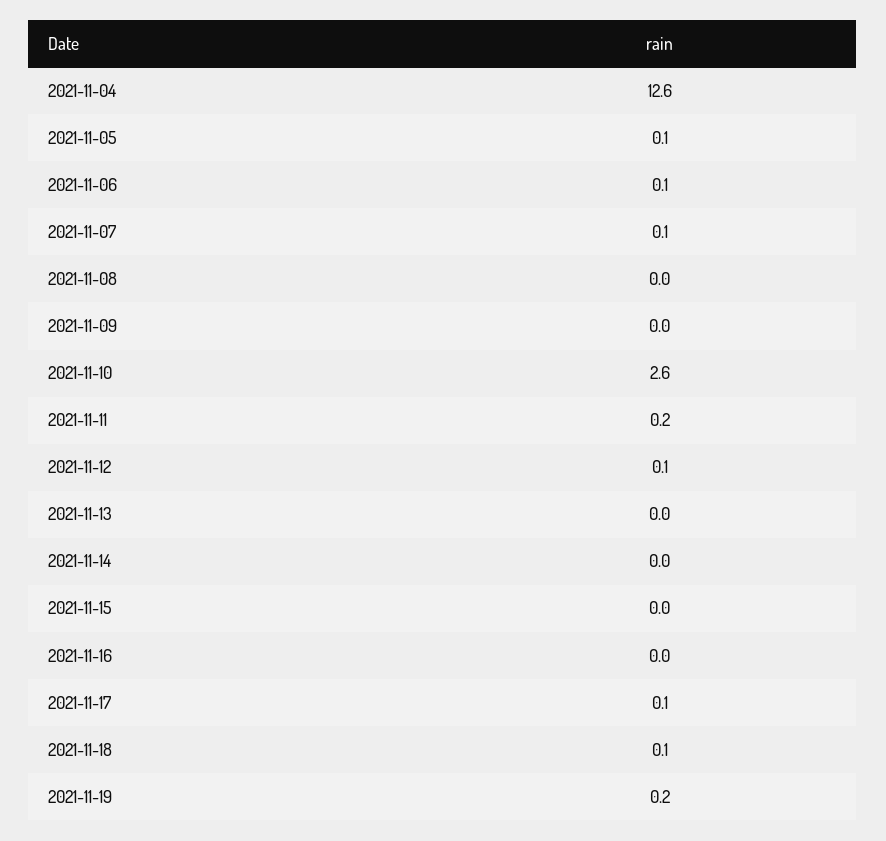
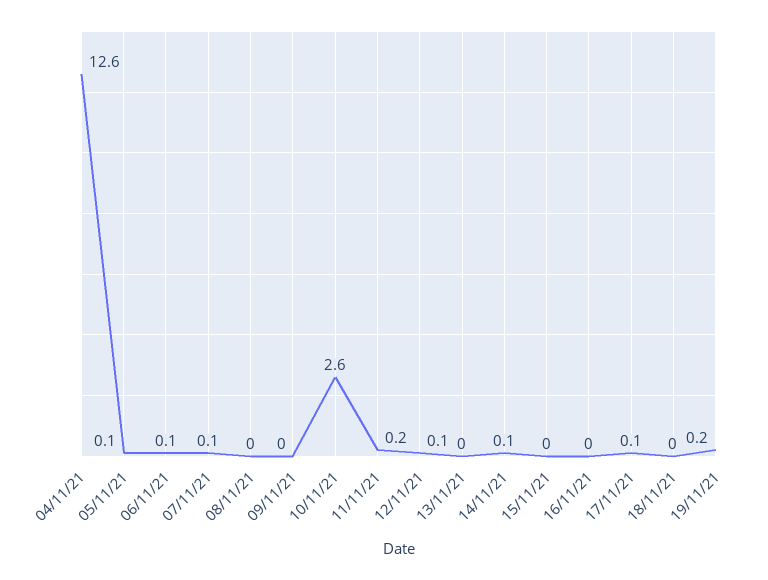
  {
    "2021-11-04": 12.6,
    "2021-11-05": 0.1,
    "2021-11-06": 0.1,
    "2021-11-07": 0.1,
    "2021-11-08": 0,
    "2021-11-09": 0,
    "2021-11-10": 2.6,
    "2021-11-11": 0.2,
    "2021-11-12": 0.1,
    "2021-11-13": 0,
-   "2021-11-14": 0,
+   "2021-11-14": 0.1,
    "2021-11-15": 0,
    "2021-11-16": 0,
    "2021-11-17": 0.1,
-   "2021-11-18": 0.1,
+   "2021-11-18": 0,
    "2021-11-19": 0.2
  }

